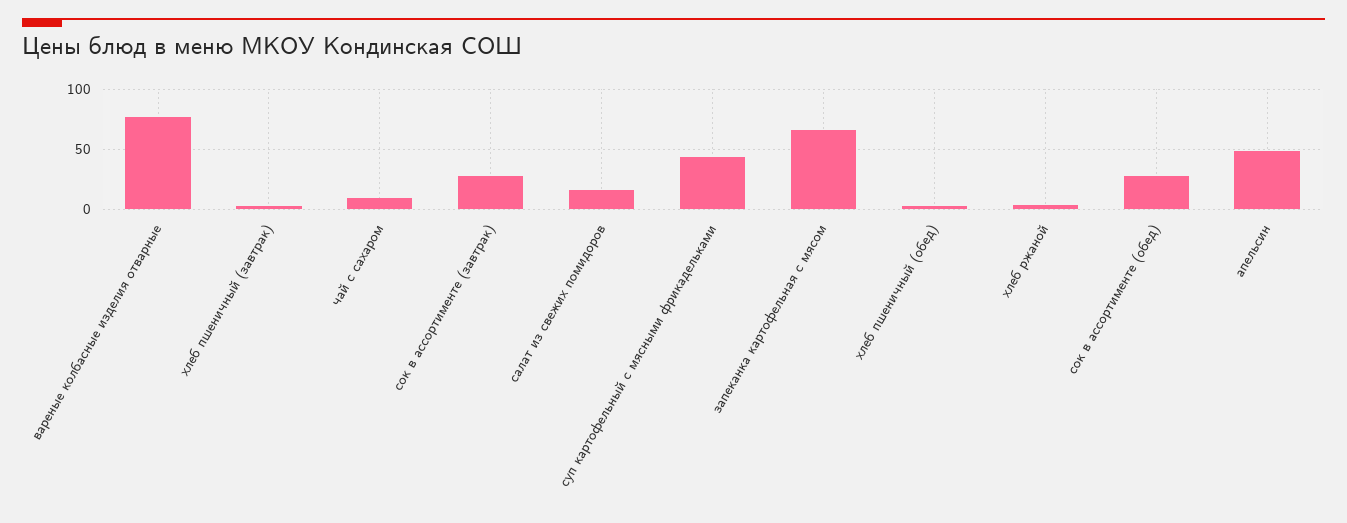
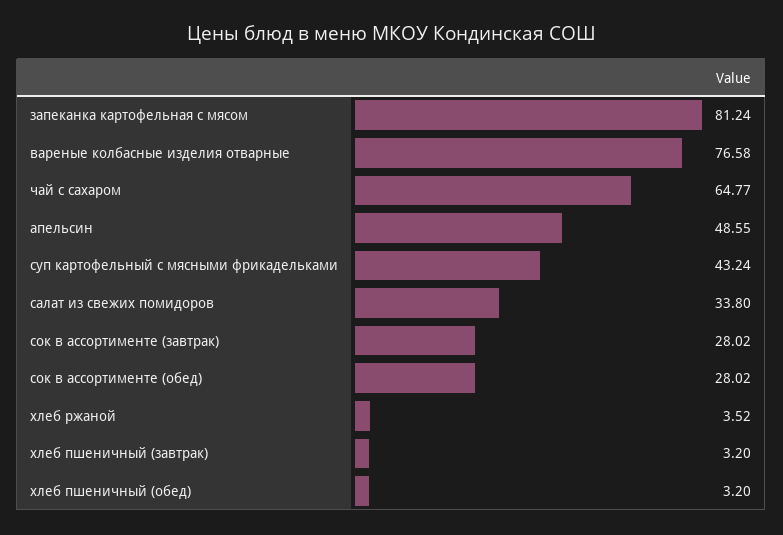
  {
    "вареные колбасные изделия отварные": 76.58,
    "хлеб пшеничный (завтрак)": 3.2,
-   "чай с сахаром": 10,
+   "чай с сахаром": 64.77,
    "сок в ассортименте (завтрак)": 28.02,
-   "салат из свежих помидоров": 15,
+   "салат из свежих помидоров": 33.8,
    "суп картофельный с мясными фрикадельками": 43.24,
-   "запеканка картофельная с мясом": 65,
+   "запеканка картофельная с мясом": 81.24,
    "хлеб пшеничный (обед)": 3.2,
    "хлеб ржаной": 3.52,
    "сок в ассортименте (обед)": 28.02,
    "апельсин": 48.55
  }

